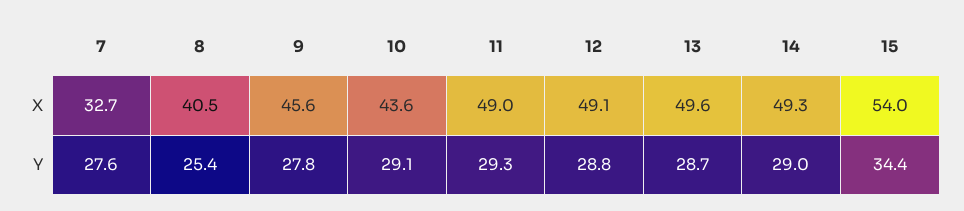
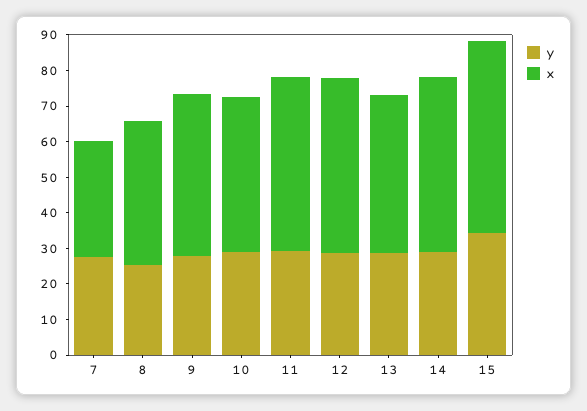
  {
    "X": {
      "7": 32.7,
      "8": 40.5,
      "9": 45.6,
      "10": 43.6,
      "11": 49,
      "12": 49.1,
-     "13": 49.6,
+     "13": 45,
      "14": 49.3,
      "15": 54
    },
    "Y": {
      "7": 27.6,
      "8": 25.4,
      "9": 27.8,
      "10": 29.1,
      "11": 29.3,
      "12": 28.8,
      "13": 28.7,
      "14": 29,
      "15": 34.4
    }
  }

